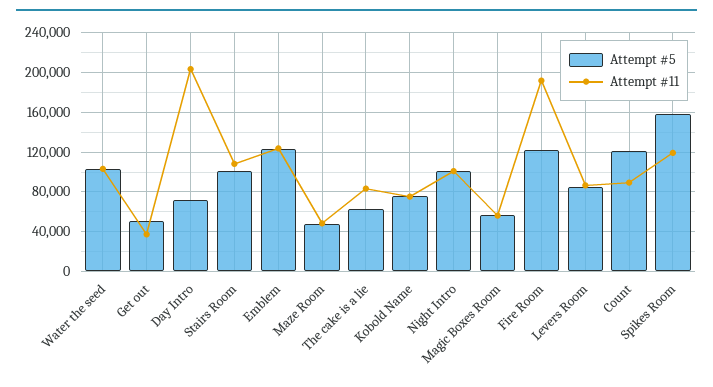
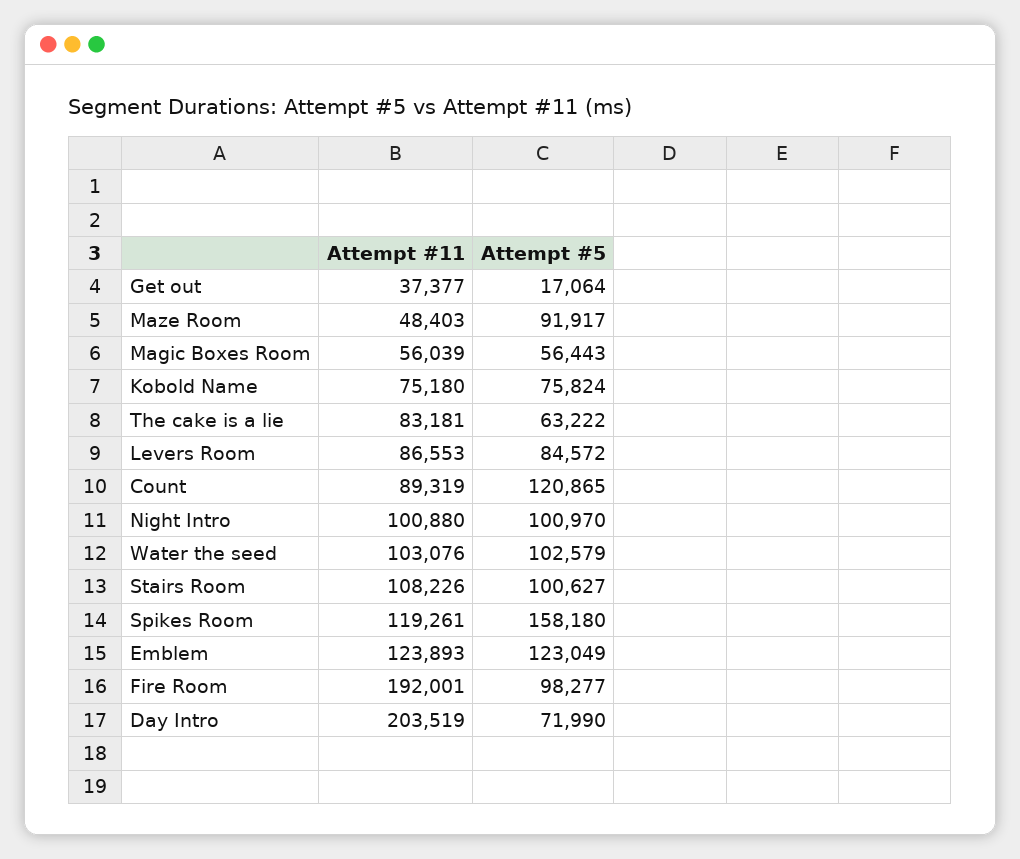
  {
    "Attempt #5": {
      "Water the seed": 102579,
-     "Get out": 50000,
+     "Get out": 17064,
      "Day Intro": 71990,
      "Stairs Room": 100627,
      "Emblem": 123049,
-     "Maze Room": 50000,
+     "Maze Room": 91917,
      "The cake is a lie": 63222,
      "Kobold Name": 75824,
      "Night Intro": 100970,
      "Magic Boxes Room": 56443,
-     "Fire Room": 120000,
+     "Fire Room": 98277,
      "Levers Room": 84572,
      "Count": 120865,
      "Spikes Room": 158180
    },
    "Attempt #11": {
      "Water the seed": 103076,
      "Get out": 37377,
      "Day Intro": 203519,
      "Stairs Room": 108226,
      "Emblem": 123893,
      "Maze Room": 48403,
      "The cake is a lie": 83181,
      "Kobold Name": 75180,
      "Night Intro": 100880,
      "Magic Boxes Room": 56039,
      "Fire Room": 192001,
      "Levers Room": 86553,
      "Count": 89319,
      "Spikes Room": 119261
    }
  }

